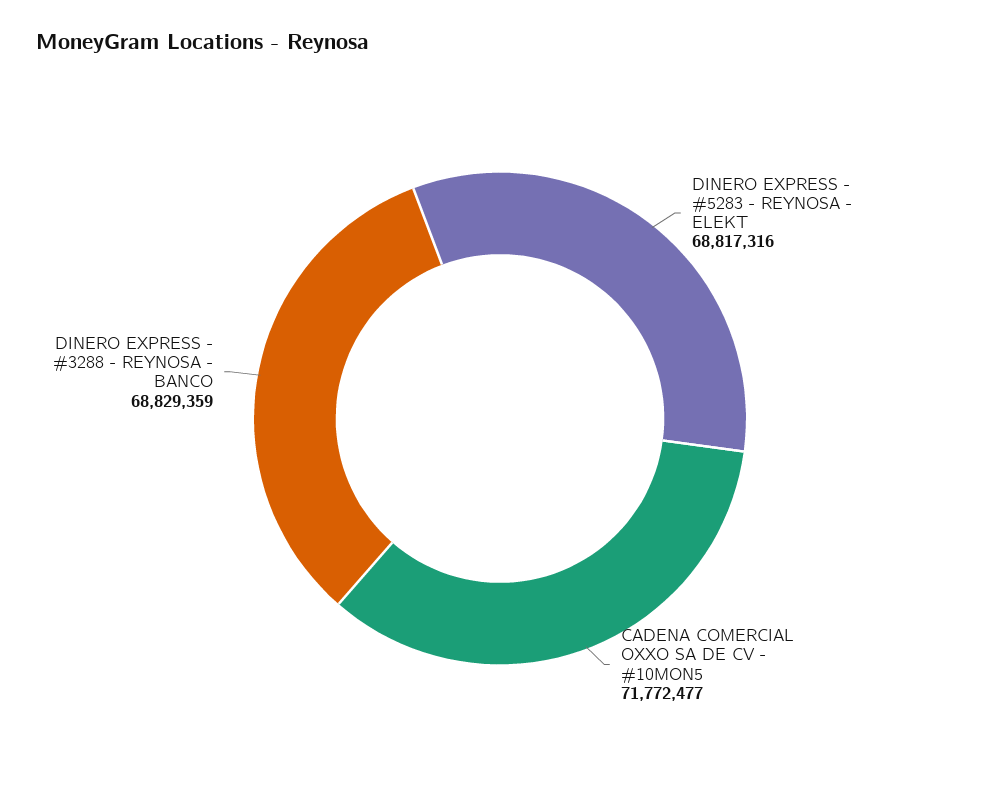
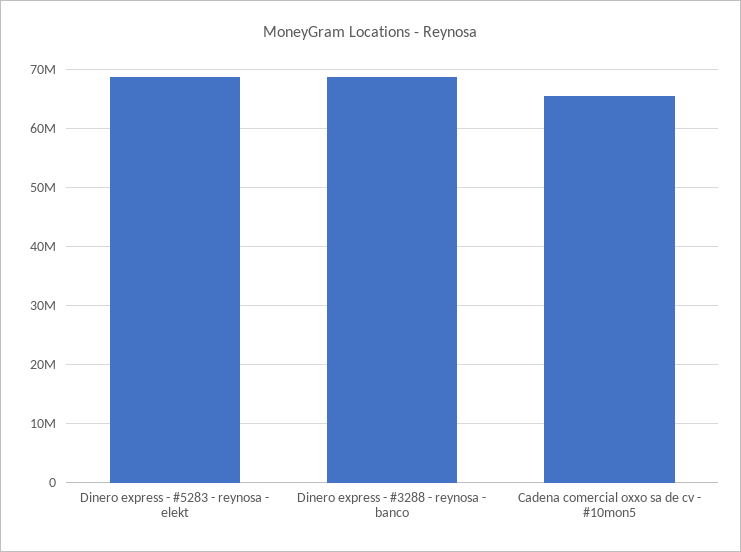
  {
    "DINERO EXPRESS - #5283 - REYNOSA - ELEKT": 68817316,
-   "CADENA COMERCIAL OXXO SA DE CV - #10MON5": 71772477,
+   "CADENA COMERCIAL OXXO SA DE CV - #10MON5": 66000000,
    "DINERO EXPRESS - #3288 - REYNOSA - BANCO": 68829359
  }

